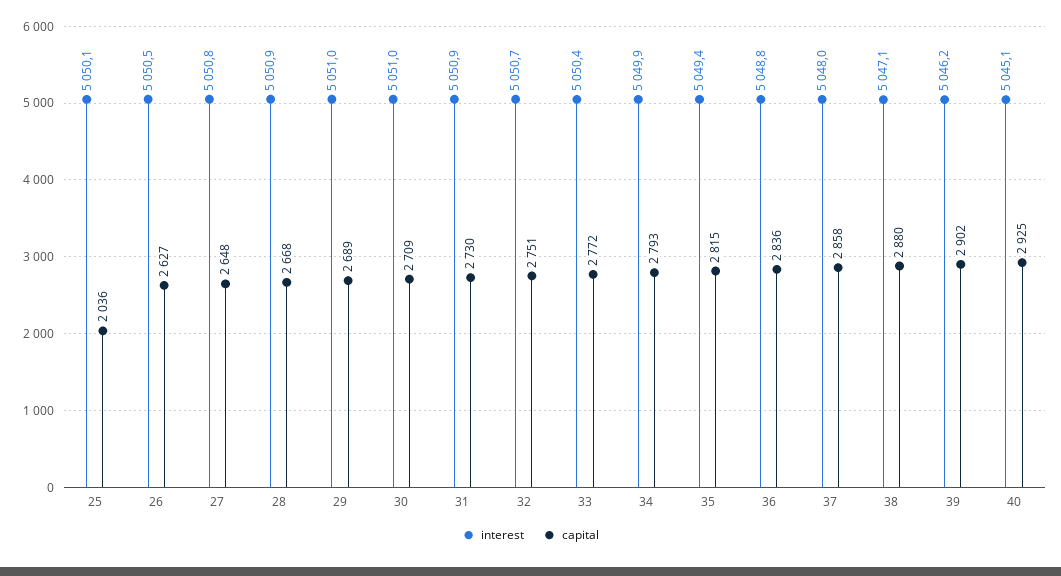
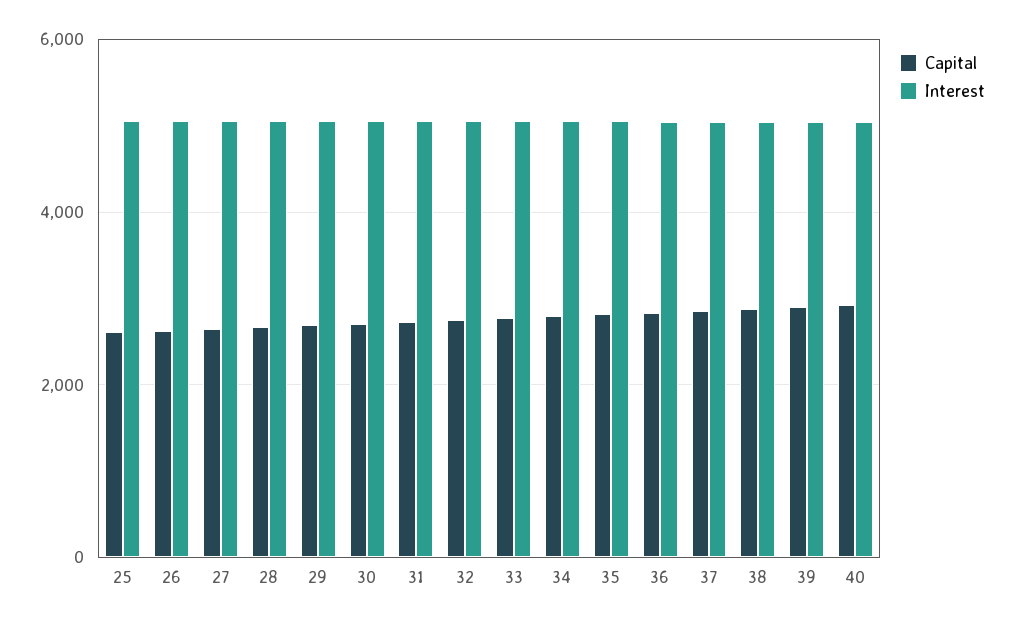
  {
    "interest": {
      "25": 5050.1,
      "26": 5050.5,
      "27": 5050.8,
      "28": 5050.9,
      "29": 5051,
      "30": 5051,
      "31": 5050.9,
      "32": 5050.7,
      "33": 5050.4,
      "34": 5049.9,
      "35": 5049.4,
      "36": 5048.8,
      "37": 5048,
      "38": 5047.1,
      "39": 5046.2,
      "40": 5045.1
    },
    "capital": {
-     "25": 2036,
+     "25": 2600,
      "26": 2627,
      "27": 2648,
      "28": 2668,
      "29": 2689,
      "30": 2709,
      "31": 2730,
      "32": 2751,
      "33": 2772,
      "34": 2793,
      "35": 2815,
      "36": 2836,
      "37": 2858,
      "38": 2880,
      "39": 2902,
      "40": 2925
    }
  }

